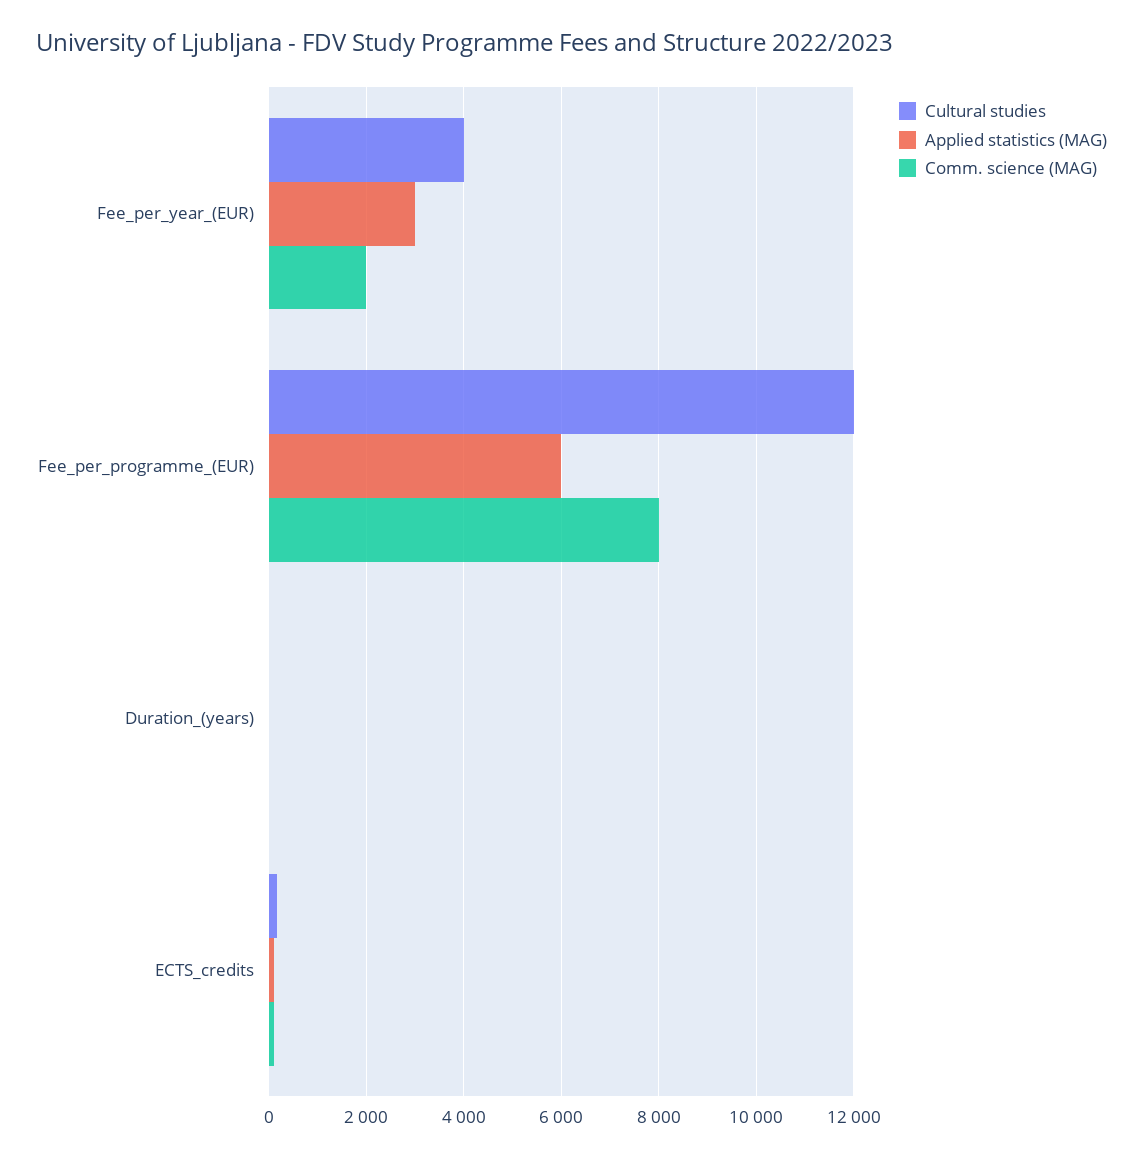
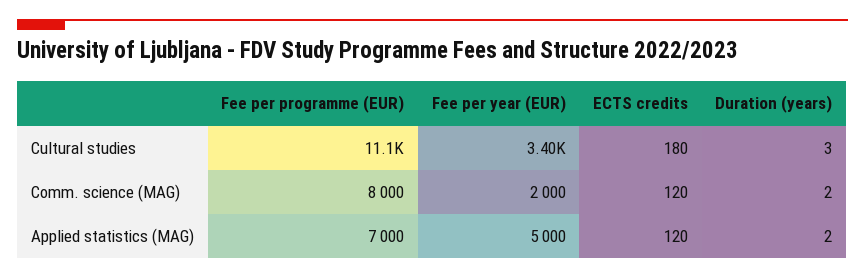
  {
    "Cultural studies": {
-     "Fee_per_year_(EUR)": 4000,
+     "Fee_per_year_(EUR)": 3400,
-     "Fee_per_programme_(EUR)": 12000,
+     "Fee_per_programme_(EUR)": 11100,
      "Duration_(years)": 3,
      "ECTS_credits": 180
    },
    "Applied statistics (MAG)": {
-     "Fee_per_year_(EUR)": 3000,
+     "Fee_per_year_(EUR)": 5000,
-     "Fee_per_programme_(EUR)": 6000,
+     "Fee_per_programme_(EUR)": 7000,
      "Duration_(years)": 2,
      "ECTS_credits": 120
    },
    "Comm. science (MAG)": {
      "Fee_per_year_(EUR)": 2000,
      "Fee_per_programme_(EUR)": 8000,
      "Duration_(years)": 2,
      "ECTS_credits": 120
    }
  }

